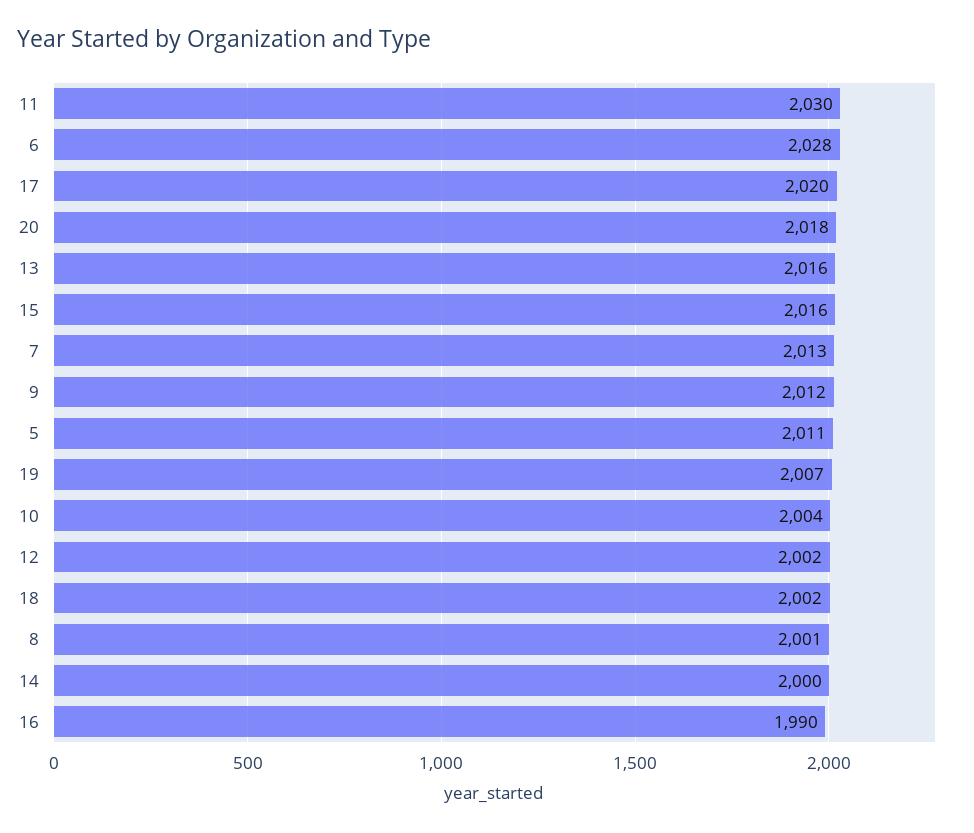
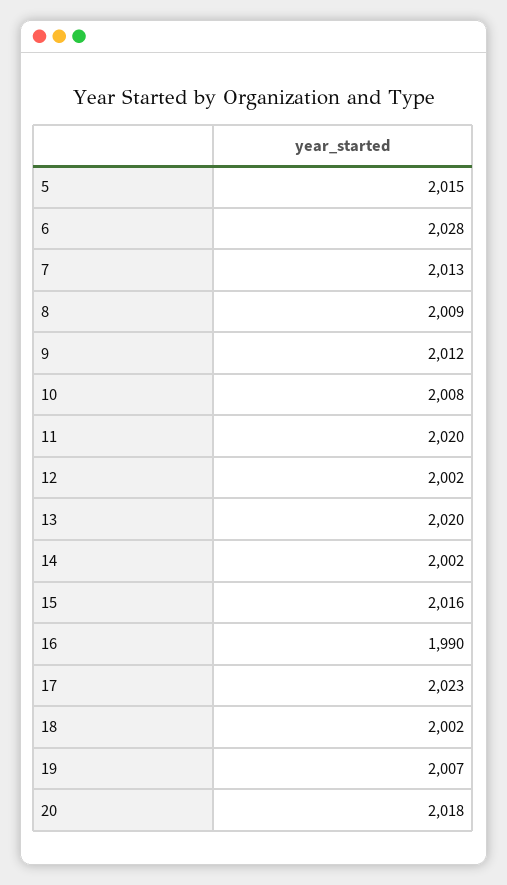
  {
-   "11": 2030,
+   "11": 2020,
    "6": 2028,
-   "17": 2020,
+   "17": 2023,
    "20": 2018,
-   "13": 2016,
+   "13": 2020,
    "15": 2016,
    "7": 2013,
    "9": 2012,
-   "5": 2011,
+   "5": 2015,
    "19": 2007,
-   "10": 2004,
+   "10": 2008,
    "12": 2002,
    "18": 2002,
-   "8": 2001,
+   "8": 2009,
-   "14": 2000,
+   "14": 2002,
    "16": 1990
  }

